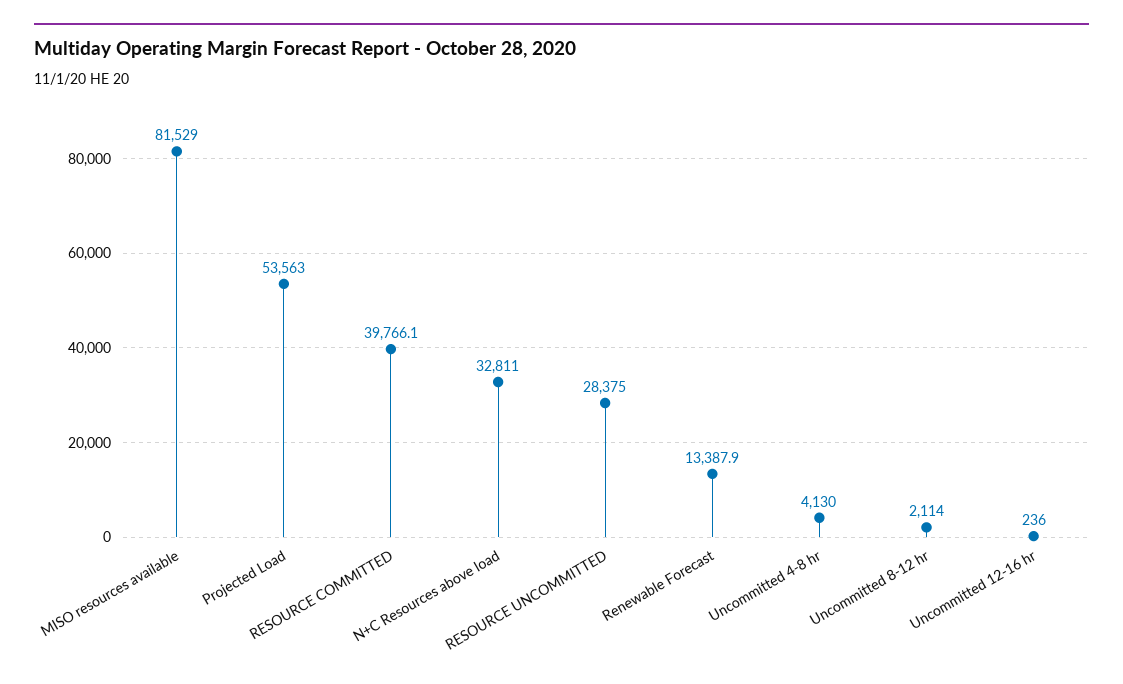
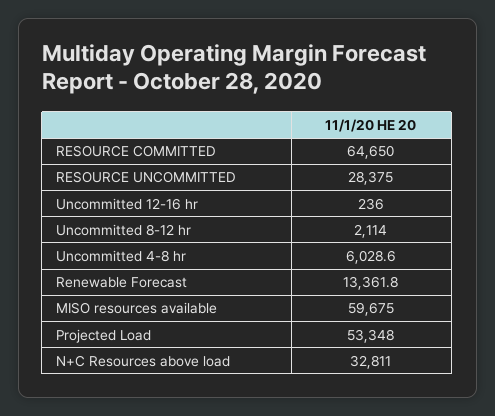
  {
-   "MISO resources available": 81529,
+   "MISO resources available": 59675,
-   "Projected Load": 53563,
+   "Projected Load": 53348,
-   "RESOURCE COMMITTED": 39766.1,
+   "RESOURCE COMMITTED": 64650,
    "N+C Resources above load": 32811,
    "RESOURCE UNCOMMITTED": 28375,
-   "Renewable Forecast": 13387.9,
+   "Renewable Forecast": 13361.8,
-   "Uncommitted 4-8 hr": 4130,
+   "Uncommitted 4-8 hr": 6028.6,
    "Uncommitted 8-12 hr": 2114,
    "Uncommitted 12-16 hr": 236
  }

